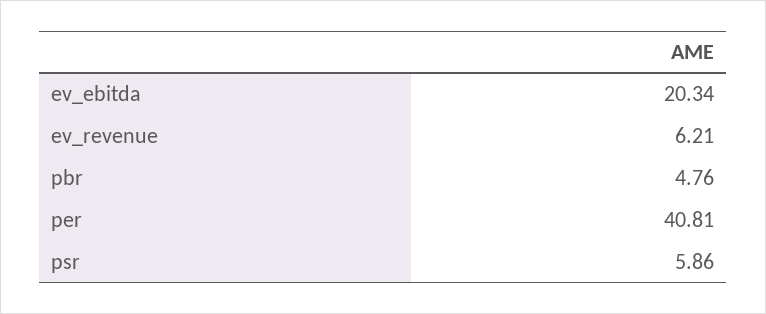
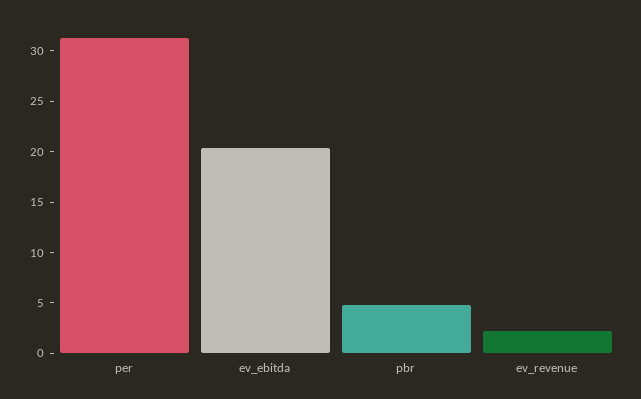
  {
    "ev_ebitda": 20.34,
-   "ev_revenue": 6.21,
+   "ev_revenue": 2,
    "pbr": 4.76,
-   "per": 40.81,
+   "per": 31
-   "psr": 5.86
  }

